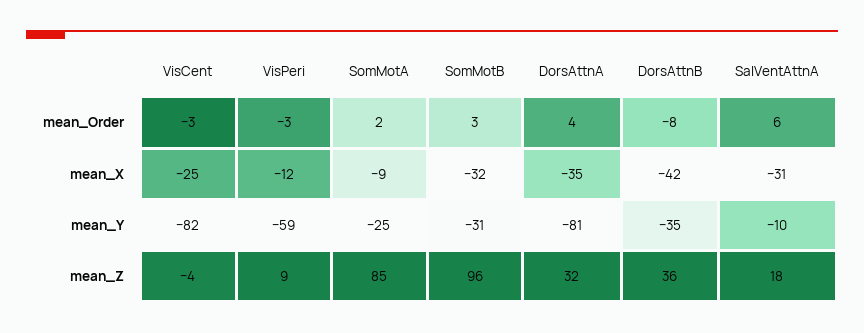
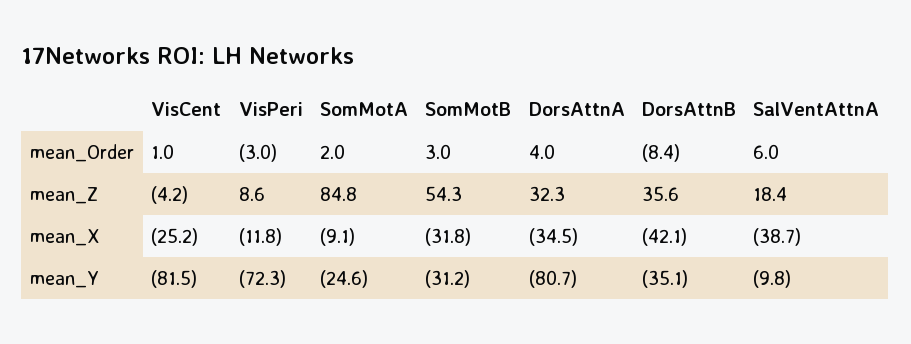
  {
    "VisCent": {
-     "mean_Order": -3,
+     "mean_Order": 1,
      "mean_X": -25.2,
      "mean_Y": -81.5,
      "mean_Z": -4.2
    },
    "VisPeri": {
      "mean_Order": -3,
      "mean_X": -11.8,
-     "mean_Y": -59,
+     "mean_Y": -72.3,
      "mean_Z": 8.6
    },
    "SomMotA": {
      "mean_Order": 2,
      "mean_X": -9.1,
      "mean_Y": -24.6,
      "mean_Z": 84.8
    },
    "SomMotB": {
      "mean_Order": 3,
      "mean_X": -31.8,
      "mean_Y": -31.2,
-     "mean_Z": 96
+     "mean_Z": 54.3
    },
    "DorsAttnA": {
      "mean_Order": 4,
      "mean_X": -34.5,
      "mean_Y": -80.7,
      "mean_Z": 32.3
    },
    "DorsAttnB": {
      "mean_Order": -8.4,
      "mean_X": -42.1,
      "mean_Y": -35.1,
      "mean_Z": 35.6
    },
    "SalVentAttnA": {
      "mean_Order": 6,
-     "mean_X": -31,
+     "mean_X": -38.7,
      "mean_Y": -9.8,
      "mean_Z": 18.4
    }
  }

